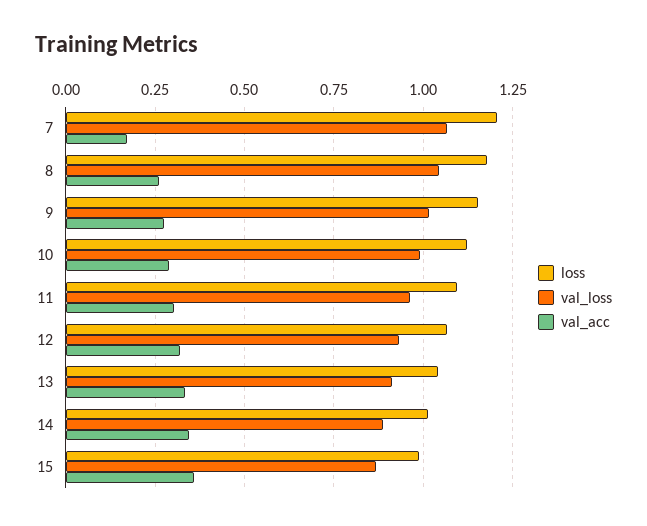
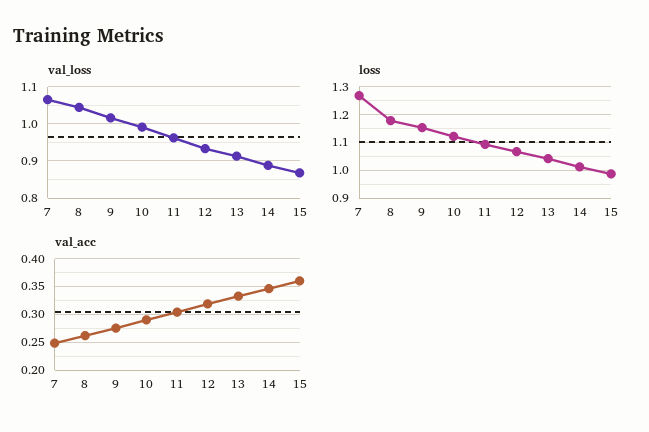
  {
    "loss": {
-     "7": 1.2,
+     "7": 1.275,
      "8": 1.175,
      "9": 1.15,
      "10": 1.125,
      "11": 1.1,
      "12": 1.075,
      "13": 1.05,
      "14": 1,
      "15": 0.975
    },
    "val_loss": {
      "7": 1.06,
      "8": 1.04,
      "9": 1.02,
      "10": 1,
      "11": 0.96,
      "12": 0.94,
      "13": 0.92,
      "14": 0.88,
      "15": 0.86
    },
    "val_acc": {
-     "7": 0.175,
+     "7": 0.25,
      "8": 0.25,
      "9": 0.275,
      "10": 0.3,
      "11": 0.3,
      "12": 0.325,
      "13": 0.325,
      "14": 0.35,
      "15": 0.35
    }
  }

